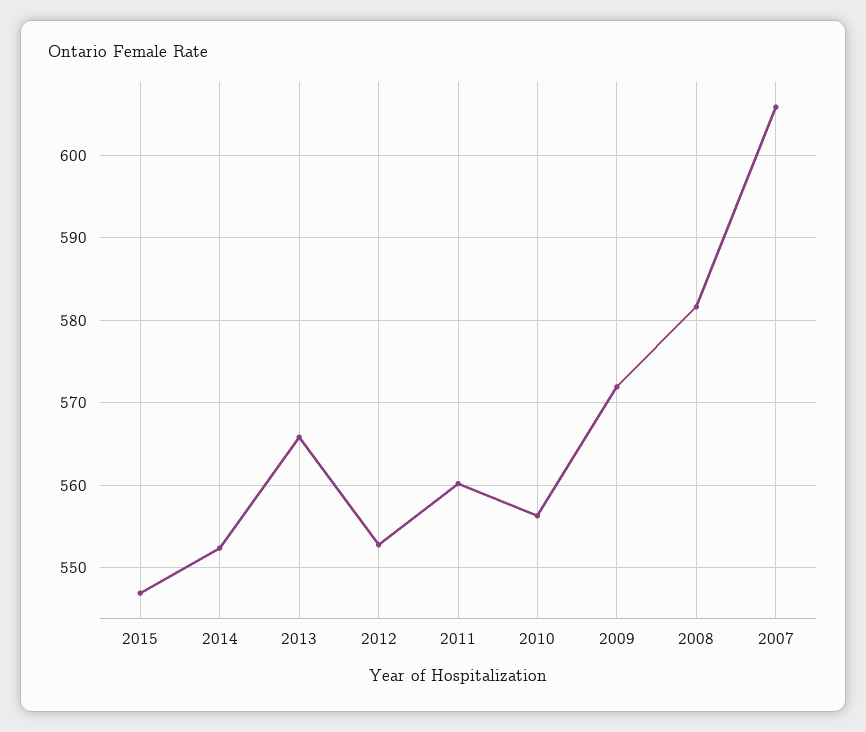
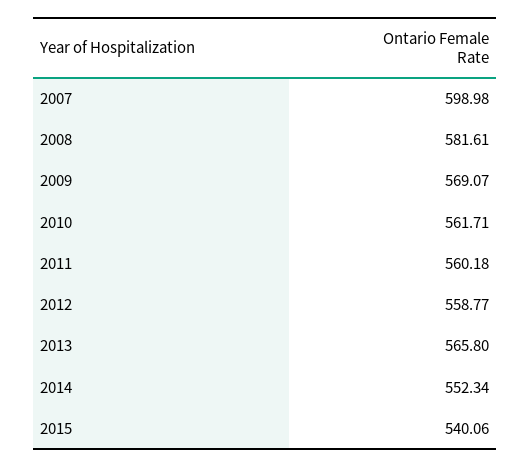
  {
-   "2015": 547,
+   "2015": 540.06,
    "2014": 552.34,
    "2013": 565.8,
-   "2012": 553,
+   "2012": 558.77,
    "2011": 560.18,
-   "2010": 556,
+   "2010": 561.71,
-   "2009": 572,
+   "2009": 569.07,
    "2008": 581.61,
-   "2007": 606
+   "2007": 598.98
  }

